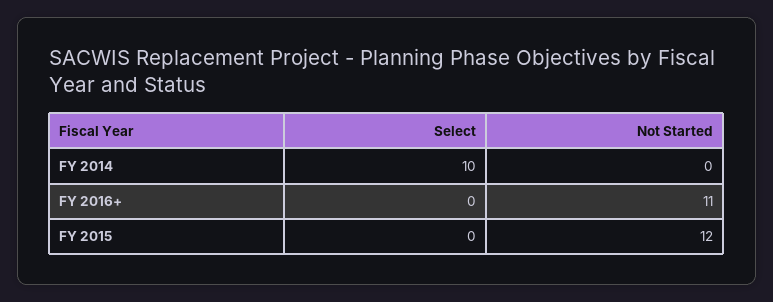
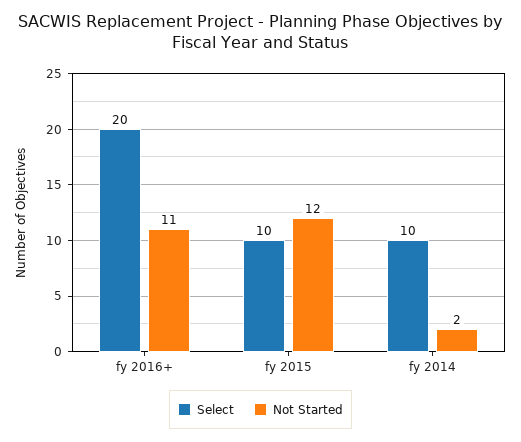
  {
    "Select": {
      "FY 2014": 10,
-     "FY 2016+": 0,
+     "FY 2016+": 20,
-     "FY 2015": 0
+     "FY 2015": 10
    },
    "Not Started": {
-     "FY 2014": 0,
+     "FY 2014": 2,
      "FY 2016+": 11,
      "FY 2015": 12
    }
  }

